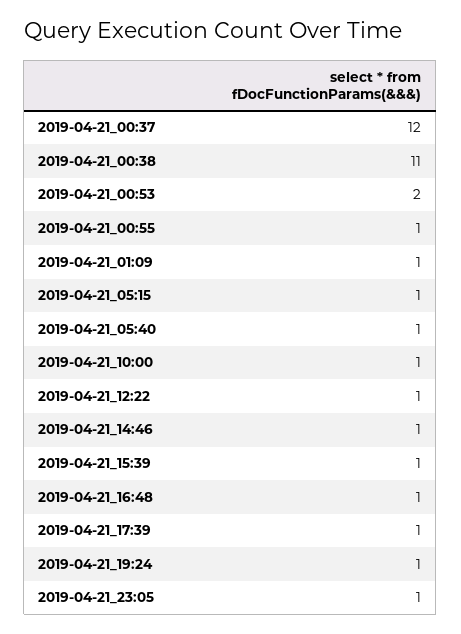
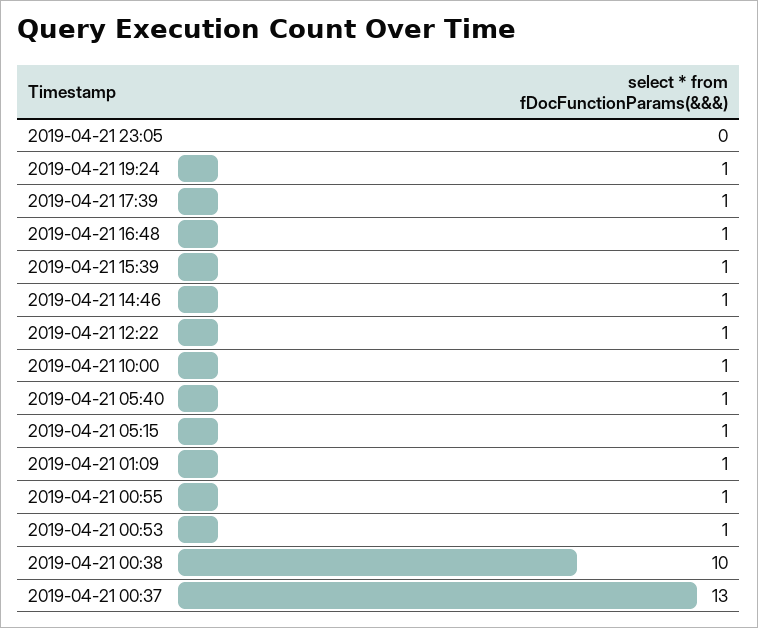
  {
-   "2019-04-21_00:37": 12,
+   "2019-04-21_00:37": 13,
-   "2019-04-21_00:38": 11,
+   "2019-04-21_00:38": 10,
-   "2019-04-21_00:53": 2,
+   "2019-04-21_00:53": 1,
    "2019-04-21_00:55": 1,
    "2019-04-21_01:09": 1,
    "2019-04-21_05:15": 1,
    "2019-04-21_05:40": 1,
    "2019-04-21_10:00": 1,
    "2019-04-21_12:22": 1,
    "2019-04-21_14:46": 1,
    "2019-04-21_15:39": 1,
    "2019-04-21_16:48": 1,
    "2019-04-21_17:39": 1,
    "2019-04-21_19:24": 1,
-   "2019-04-21_23:05": 1
+   "2019-04-21_23:05": 0
  }

